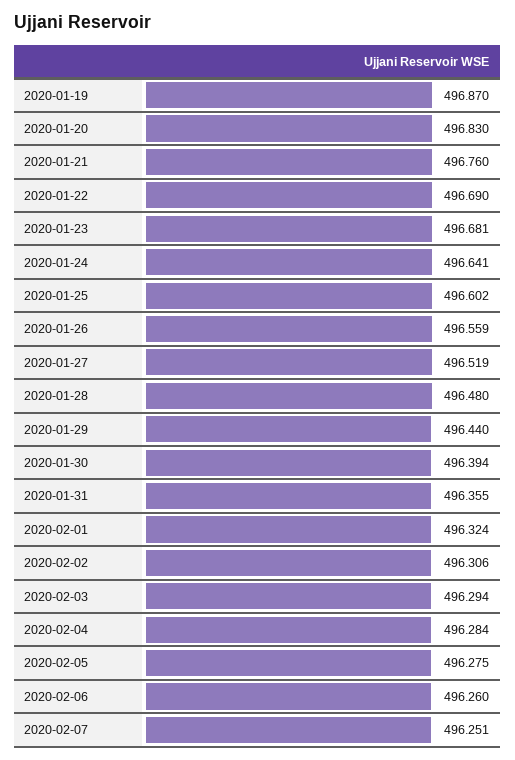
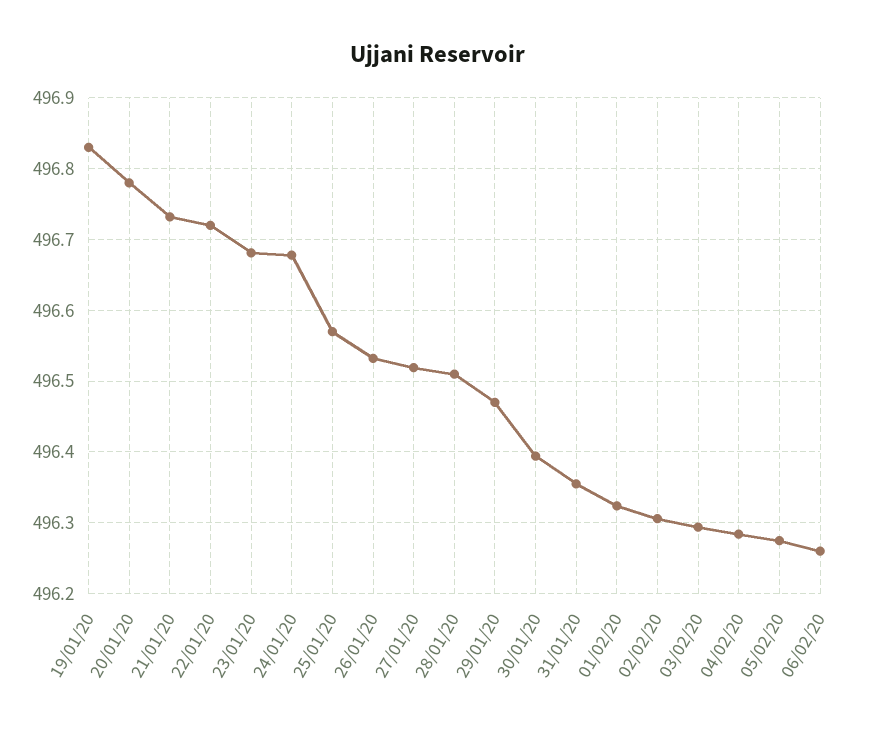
  {
-   "2020-01-19": 496.87,
+   "2020-01-19": 496.83,
-   "2020-01-20": 496.83,
+   "2020-01-20": 496.78,
-   "2020-01-21": 496.76,
+   "2020-01-21": 496.73,
-   "2020-01-22": 496.69,
+   "2020-01-22": 496.72,
    "2020-01-23": 496.681,
-   "2020-01-24": 496.641,
+   "2020-01-24": 496.68,
-   "2020-01-25": 496.602,
+   "2020-01-25": 496.57,
-   "2020-01-26": 496.559,
+   "2020-01-26": 496.53,
    "2020-01-27": 496.519,
-   "2020-01-28": 496.48,
+   "2020-01-28": 496.51,
-   "2020-01-29": 496.44,
+   "2020-01-29": 496.47,
    "2020-01-30": 496.394,
    "2020-01-31": 496.355,
    "2020-02-01": 496.324,
    "2020-02-02": 496.306,
    "2020-02-03": 496.294,
    "2020-02-04": 496.284,
    "2020-02-05": 496.275,
-   "2020-02-06": 496.26,
+   "2020-02-06": 496.26
-   "2020-02-07": 496.251
  }

